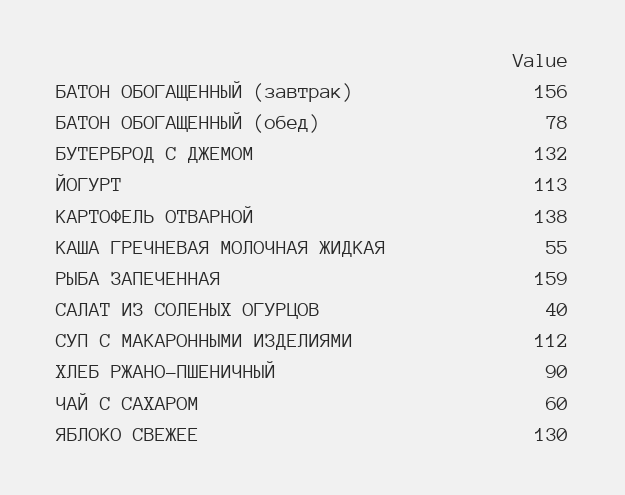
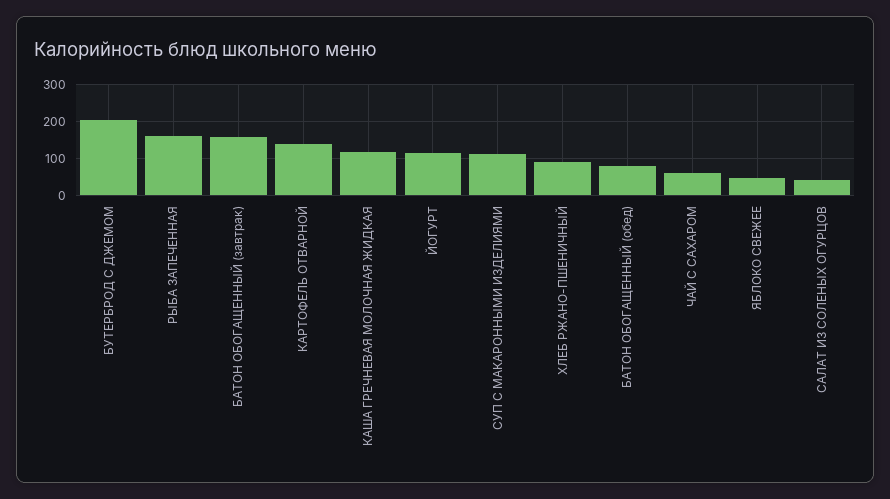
  {
    "БАТОН ОБОГАЩЕННЫЙ (завтрак)": 156,
    "БАТОН ОБОГАЩЕННЫЙ (обед)": 78,
-   "БУТЕРБРОД С ДЖЕМОМ": 132,
+   "БУТЕРБРОД С ДЖЕМОМ": 200,
    "ЙОГУРТ": 113,
    "КАРТОФЕЛЬ ОТВАРНОЙ": 138,
-   "КАША ГРЕЧНЕВАЯ МОЛОЧНАЯ ЖИДКАЯ": 55,
+   "КАША ГРЕЧНЕВАЯ МОЛОЧНАЯ ЖИДКАЯ": 120,
    "РЫБА ЗАПЕЧЕННАЯ": 159,
    "САЛАТ ИЗ СОЛЕНЫХ ОГУРЦОВ": 40,
    "СУП С МАКАРОННЫМИ ИЗДЕЛИЯМИ": 112,
    "ХЛЕБ РЖАНО-ПШЕНИЧНЫЙ": 90,
    "ЧАЙ С САХАРОМ": 60,
-   "ЯБЛОКО СВЕЖЕЕ": 130
+   "ЯБЛОКО СВЕЖЕЕ": 40
  }

